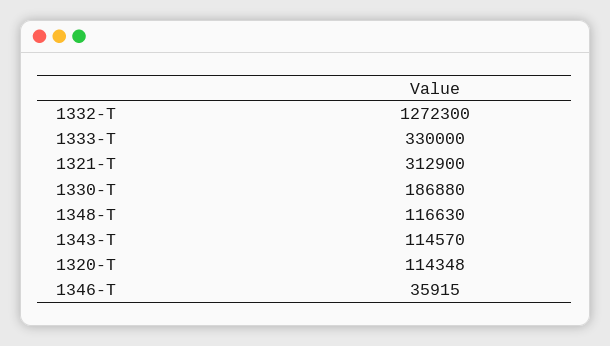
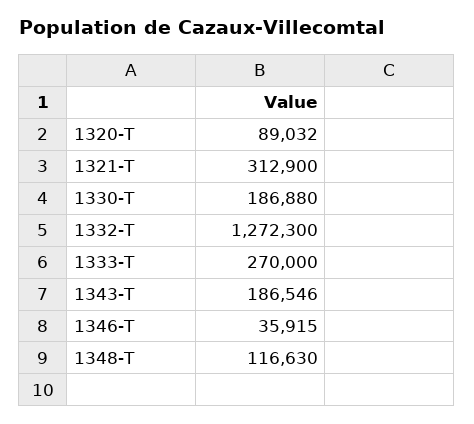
  {
    "1332-T": 1272300,
-   "1333-T": 330000,
+   "1333-T": 270000,
    "1321-T": 312900,
    "1330-T": 186880,
    "1348-T": 116630,
-   "1343-T": 114570,
+   "1343-T": 186546,
-   "1320-T": 114348,
+   "1320-T": 89032,
    "1346-T": 35915
  }

